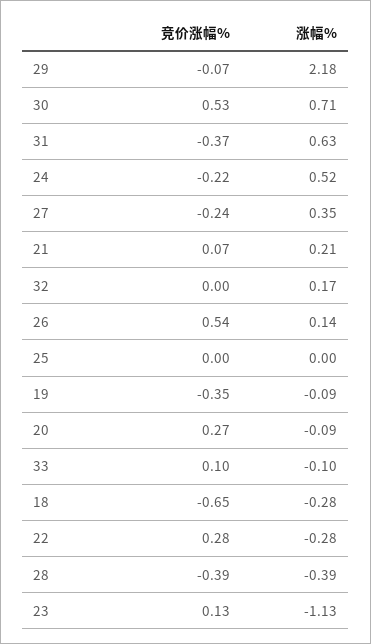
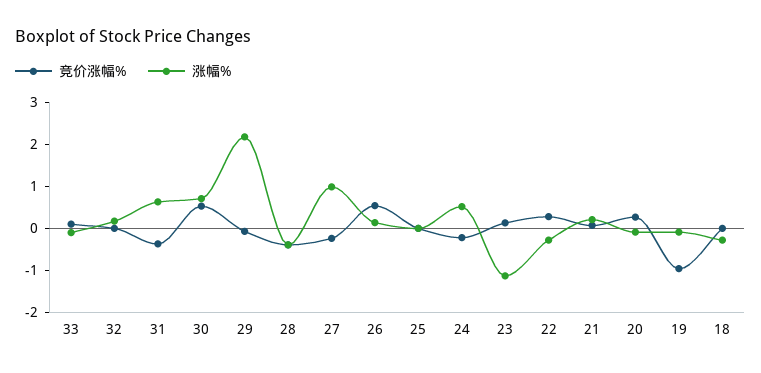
  {
    "竞价涨幅%": {
      "29": -0.07,
      "30": 0.53,
      "31": -0.37,
      "24": -0.22,
      "27": -0.24,
      "21": 0.07,
      "32": 0,
      "26": 0.54,
      "25": 0,
-     "19": -0.35,
+     "19": -1,
      "20": 0.27,
      "33": 0.1,
-     "18": -0.65,
+     "18": 0,
      "22": 0.28,
      "28": -0.39,
      "23": 0.13
    },
    "涨幅%": {
      "29": 2.18,
      "30": 0.71,
      "31": 0.63,
      "24": 0.52,
-     "27": 0.35,
+     "27": 1,
      "21": 0.21,
      "32": 0.17,
      "26": 0.14,
      "25": 0,
      "19": -0.09,
      "20": -0.09,
      "33": -0.1,
      "18": -0.28,
      "22": -0.28,
      "28": -0.39,
      "23": -1.13
    }
  }

